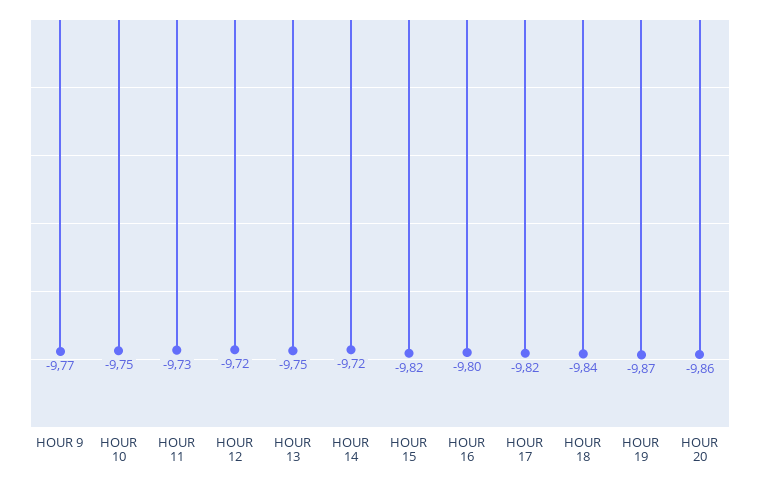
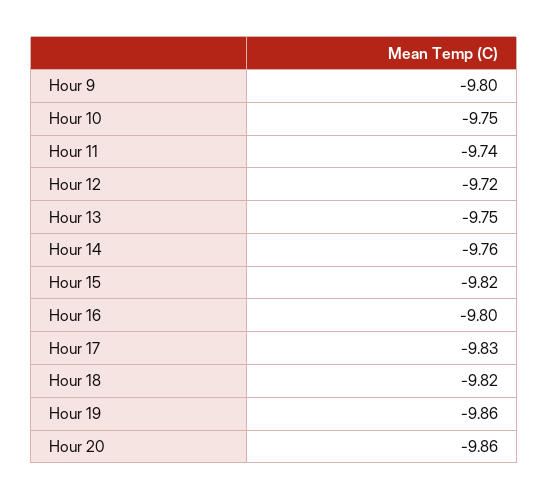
  {
-   "HOUR 9": -9.77,
+   "HOUR 9": -9.8,
    "HOUR 10": -9.75,
-   "HOUR 11": -9.73,
+   "HOUR 11": -9.74,
    "HOUR 12": -9.72,
    "HOUR 13": -9.75,
-   "HOUR 14": -9.72,
+   "HOUR 14": -9.76,
    "HOUR 15": -9.82,
    "HOUR 16": -9.8,
-   "HOUR 17": -9.82,
+   "HOUR 17": -9.83,
-   "HOUR 18": -9.84,
+   "HOUR 18": -9.82,
-   "HOUR 19": -9.87,
+   "HOUR 19": -9.86,
    "HOUR 20": -9.86
  }

